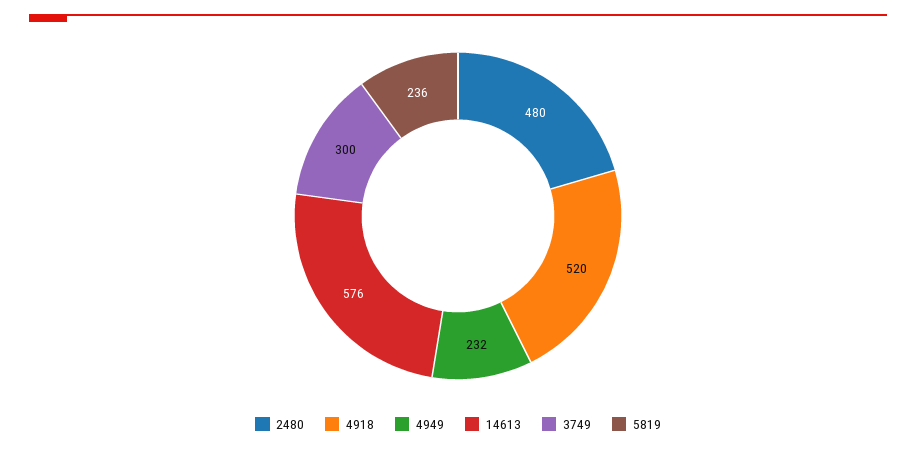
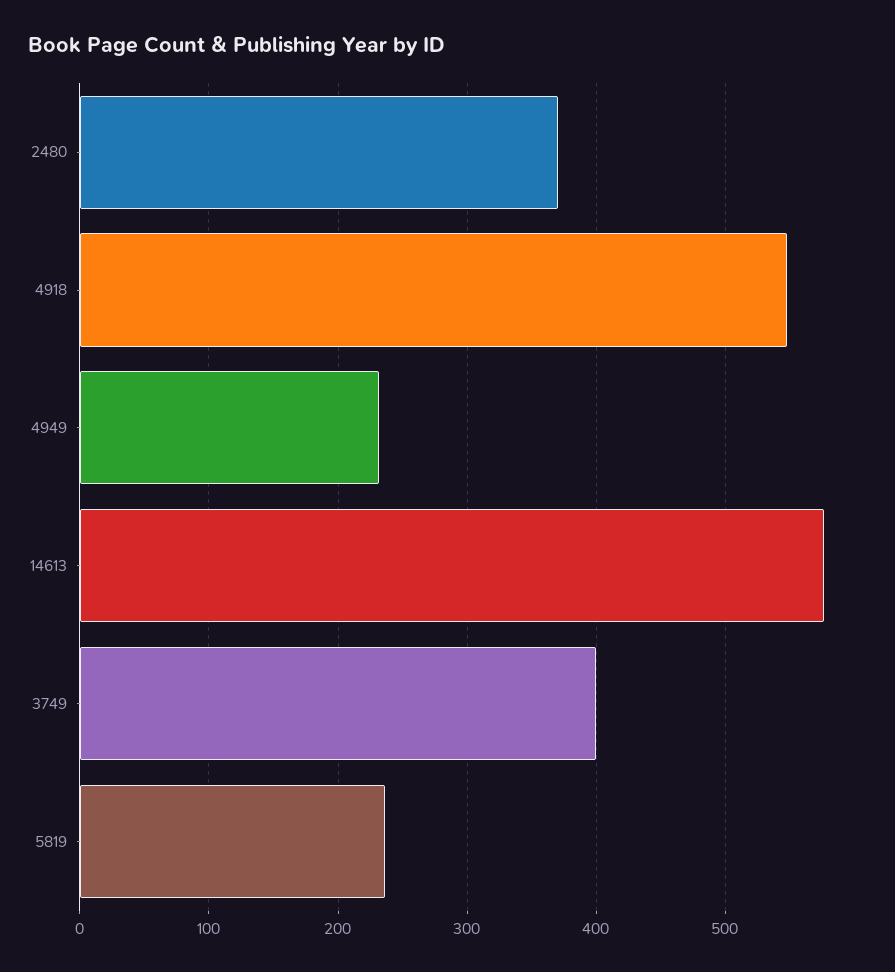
  {
-   "2480": 480,
+   "2480": 370,
-   "4918": 520,
+   "4918": 550,
    "4949": 232,
    "14613": 576,
-   "3749": 300,
+   "3749": 400,
    "5819": 236
  }

